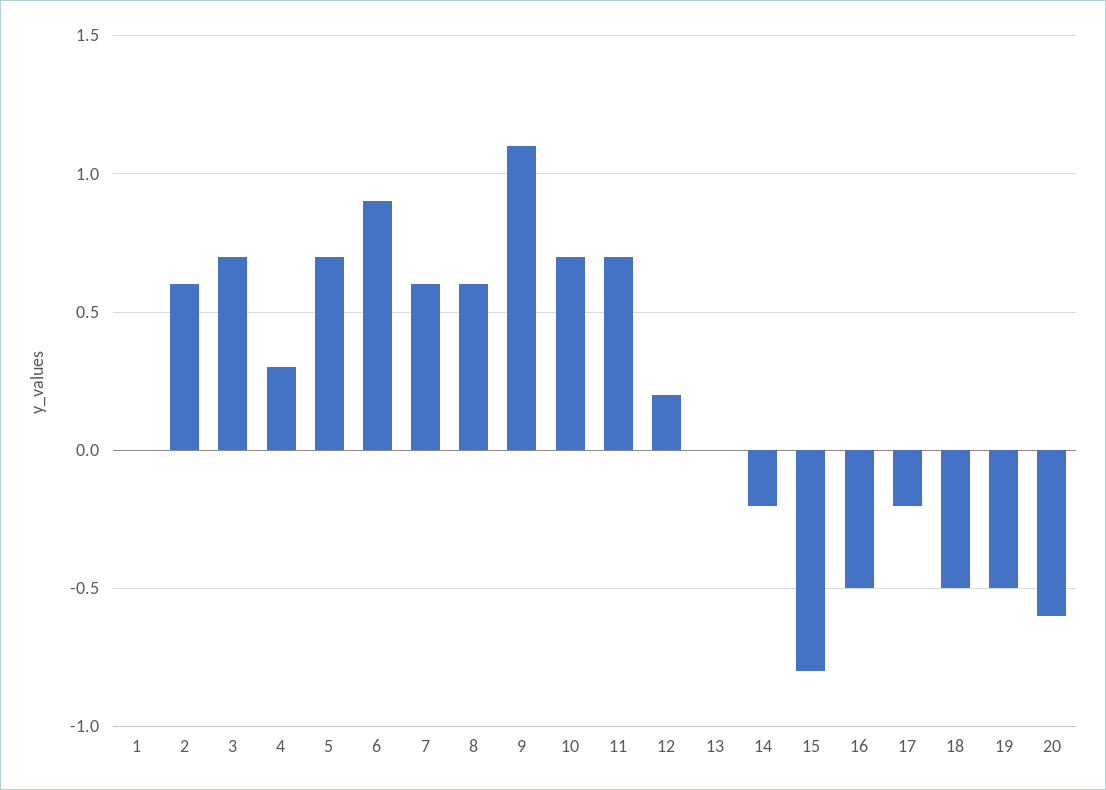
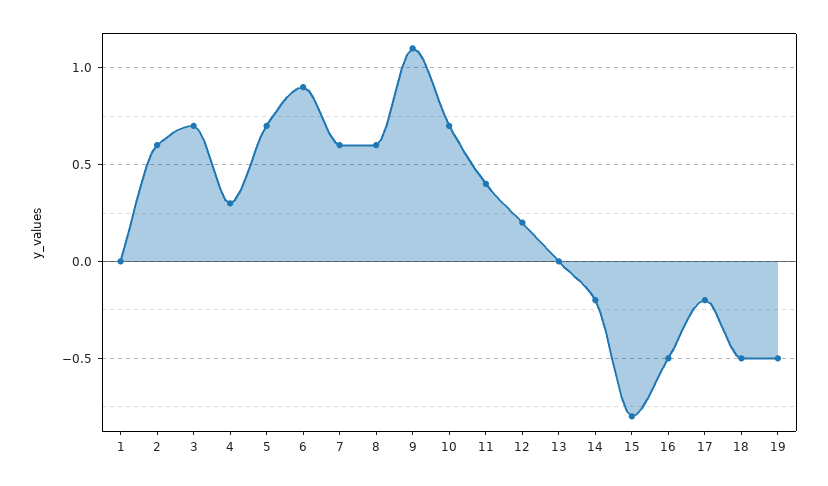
  {
    "1": 0,
    "2": 0.6,
    "3": 0.7,
    "4": 0.3,
    "5": 0.7,
    "6": 0.9,
    "7": 0.6,
    "8": 0.6,
    "9": 1.1,
    "10": 0.7,
-   "11": 0.7,
+   "11": 0.4,
    "12": 0.2,
    "13": 0,
    "14": -0.2,
    "15": -0.8,
    "16": -0.5,
    "17": -0.2,
    "18": -0.5,
-   "19": -0.5,
+   "19": -0.5
-   "20": -0.6
  }

